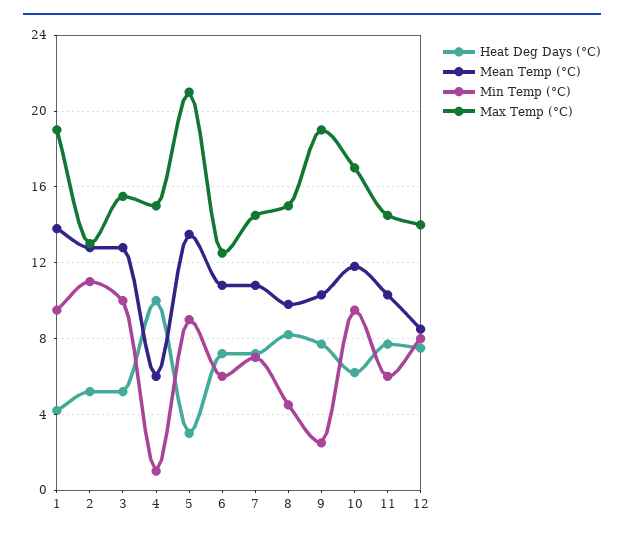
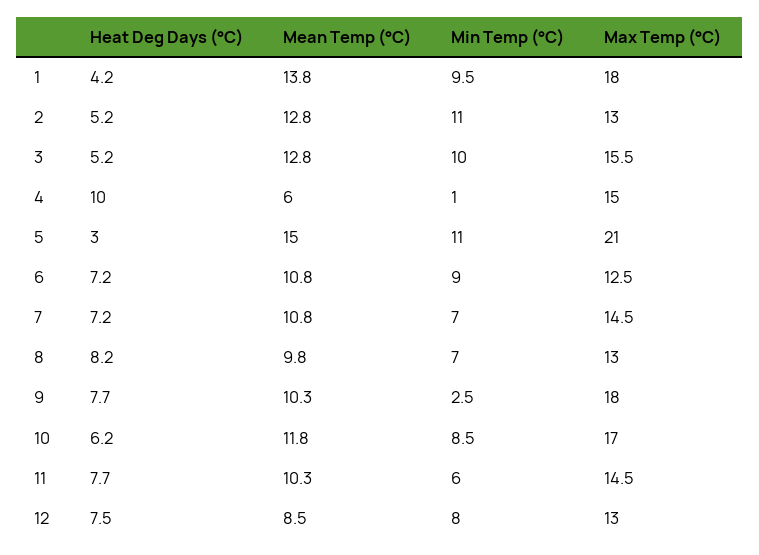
  {
    "Heat Deg Days (°C)": {
      "1": 4.2,
      "2": 5.2,
      "3": 5.2,
      "4": 10,
      "5": 3,
      "6": 7.2,
      "7": 7.2,
      "8": 8.2,
      "9": 7.7,
      "10": 6.2,
      "11": 7.7,
      "12": 7.5
    },
    "Mean Temp (°C)": {
      "1": 13.8,
      "2": 12.8,
      "3": 12.8,
      "4": 6,
-     "5": 13.5,
+     "5": 15,
      "6": 10.8,
      "7": 10.8,
      "8": 9.8,
      "9": 10.3,
      "10": 11.8,
      "11": 10.3,
      "12": 8.5
    },
    "Min Temp (°C)": {
      "1": 9.5,
      "2": 11,
      "3": 10,
      "4": 1,
-     "5": 9,
+     "5": 11,
-     "6": 6,
+     "6": 9,
      "7": 7,
-     "8": 4.5,
+     "8": 7,
      "9": 2.5,
-     "10": 9.5,
+     "10": 8.5,
      "11": 6,
      "12": 8
    },
    "Max Temp (°C)": {
-     "1": 19,
+     "1": 18,
      "2": 13,
      "3": 15.5,
      "4": 15,
      "5": 21,
      "6": 12.5,
      "7": 14.5,
-     "8": 15,
+     "8": 13,
-     "9": 19,
+     "9": 18,
      "10": 17,
      "11": 14.5,
-     "12": 14
+     "12": 13
    }
  }

